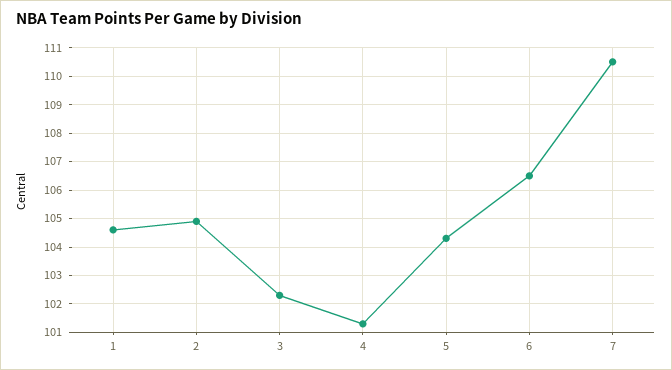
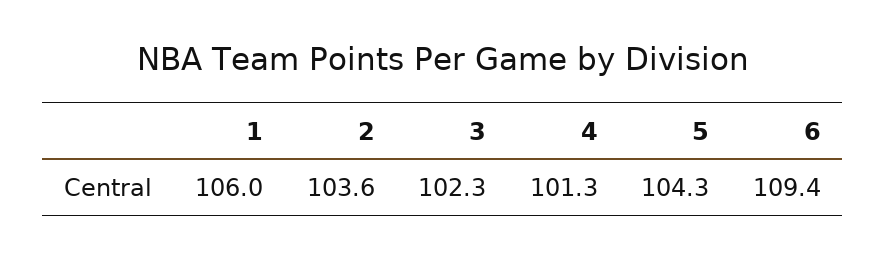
  {
-   "1": 104.5,
+   "1": 106,
-   "2": 105,
+   "2": 103.6,
    "3": 102.3,
    "4": 101.3,
    "5": 104.3,
-   "6": 106.5,
+   "6": 109.4
-   "7": 110.5
  }

